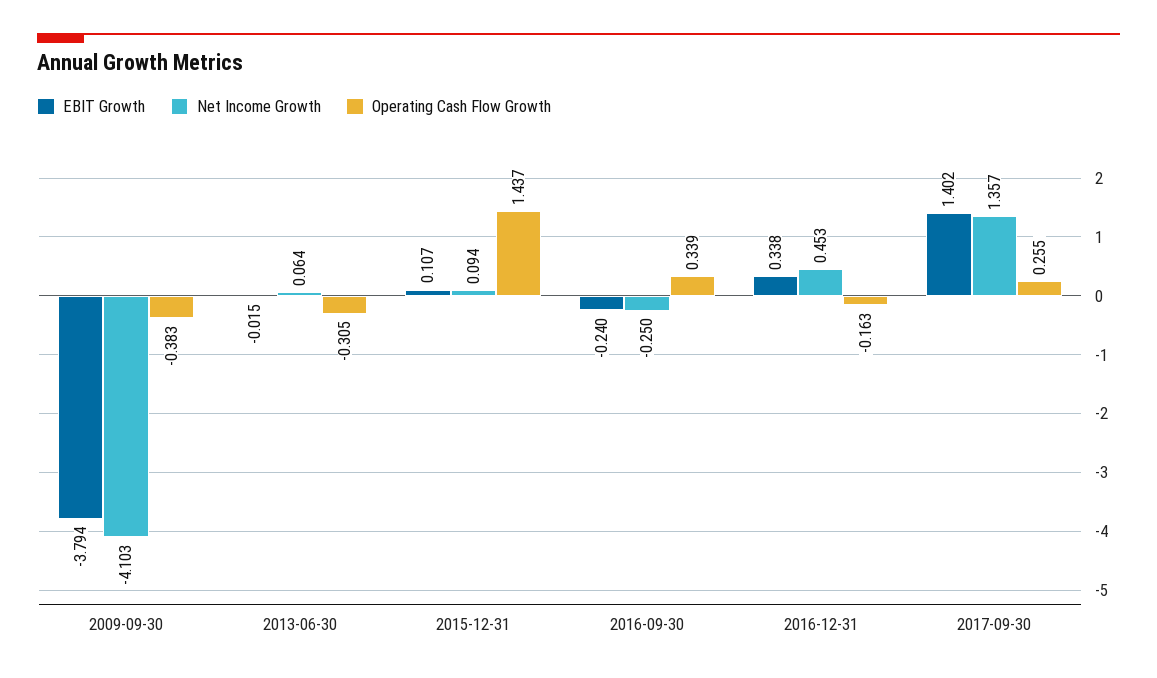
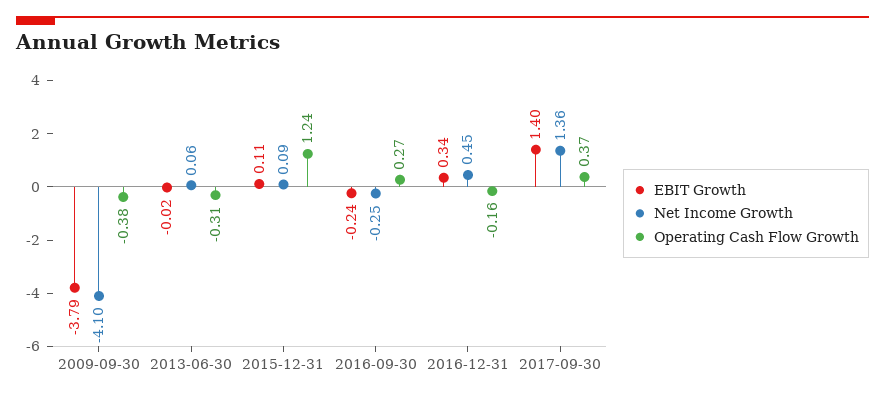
  {
    "EBIT Growth": {
      "2009-09-30": -3.794,
      "2013-06-30": -0.015,
      "2015-12-31": 0.107,
      "2016-09-30": -0.24,
      "2016-12-31": 0.338,
      "2017-09-30": 1.402
    },
    "Net Income Growth": {
      "2009-09-30": -4.103,
      "2013-06-30": 0.064,
      "2015-12-31": 0.094,
      "2016-09-30": -0.25,
      "2016-12-31": 0.453,
      "2017-09-30": 1.357
    },
    "Operating Cash Flow Growth": {
      "2009-09-30": -0.383,
      "2013-06-30": -0.305,
-     "2015-12-31": 1.437,
+     "2015-12-31": 1.24,
-     "2016-09-30": 0.339,
+     "2016-09-30": 0.27,
      "2016-12-31": -0.163,
-     "2017-09-30": 0.255
+     "2017-09-30": 0.37
    }
  }

